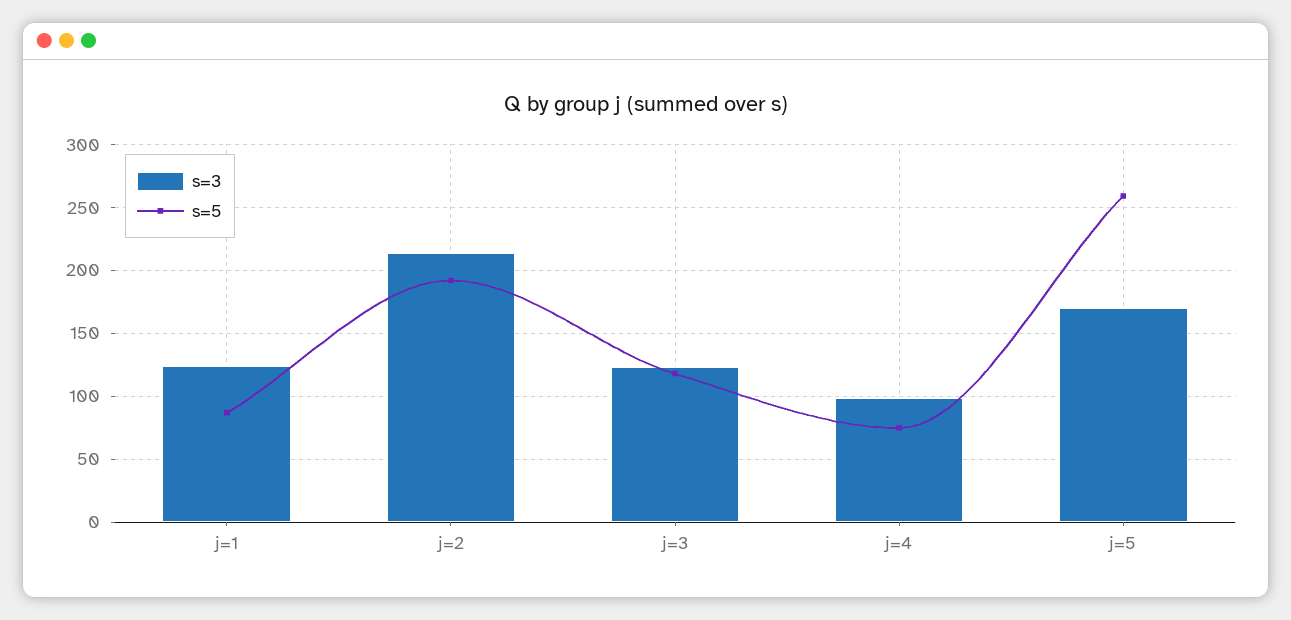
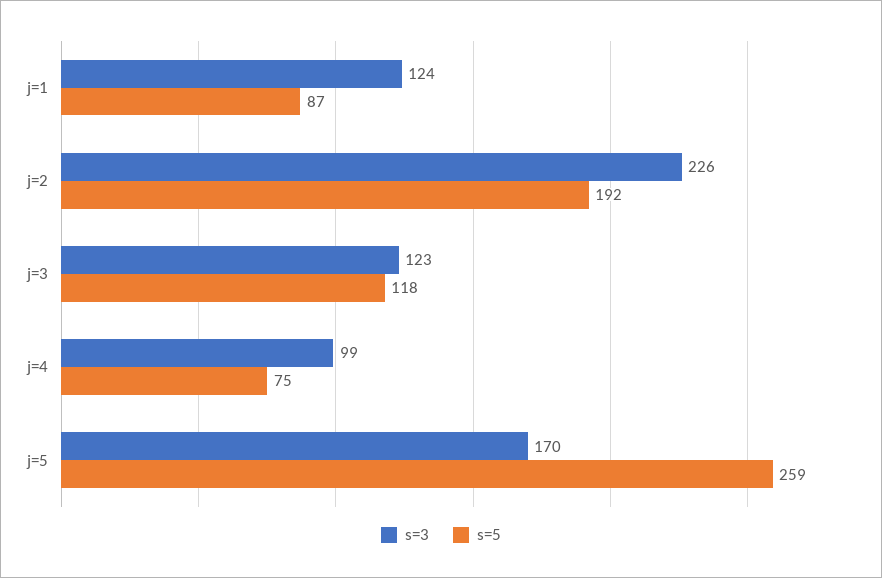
  {
    "s=3": {
      "j=1": 124,
-     "j=2": 215,
+     "j=2": 226,
      "j=3": 123,
      "j=4": 99,
      "j=5": 170
    },
    "s=5": {
      "j=1": 87,
      "j=2": 192,
      "j=3": 118,
      "j=4": 75,
      "j=5": 259
    }
  }

